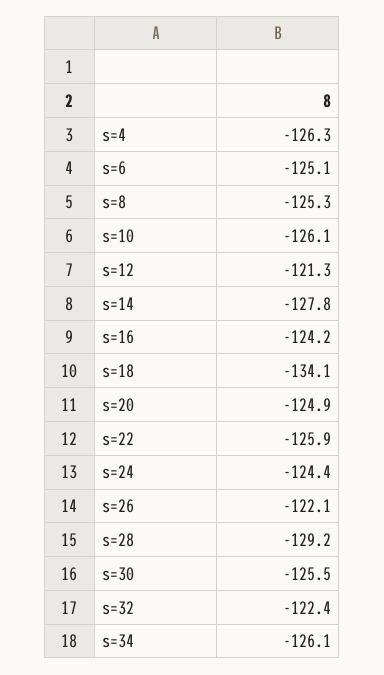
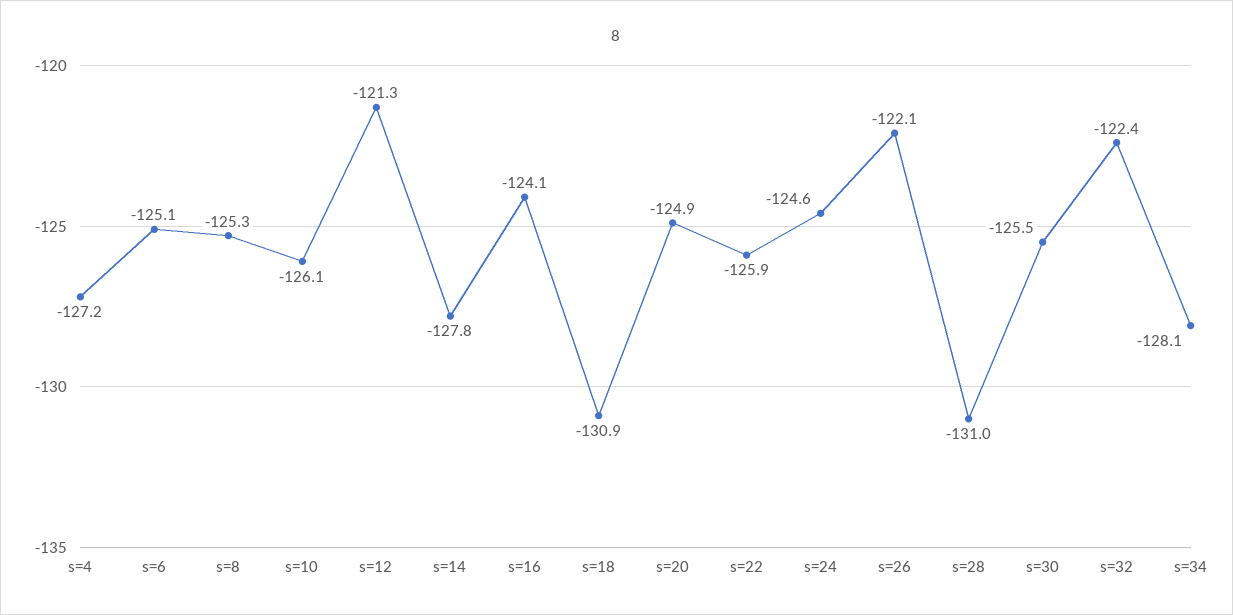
  {
-   "s=4": -126.3,
+   "s=4": -127.2,
    "s=6": -125.1,
    "s=8": -125.3,
    "s=10": -126.1,
    "s=12": -121.3,
    "s=14": -127.8,
-   "s=16": -124.2,
+   "s=16": -124.1,
-   "s=18": -134.1,
+   "s=18": -130.9,
    "s=20": -124.9,
    "s=22": -125.9,
-   "s=24": -124.4,
+   "s=24": -124.6,
    "s=26": -122.1,
-   "s=28": -129.2,
+   "s=28": -131,
    "s=30": -125.5,
    "s=32": -122.4,
-   "s=34": -126.1
+   "s=34": -128.1
  }

